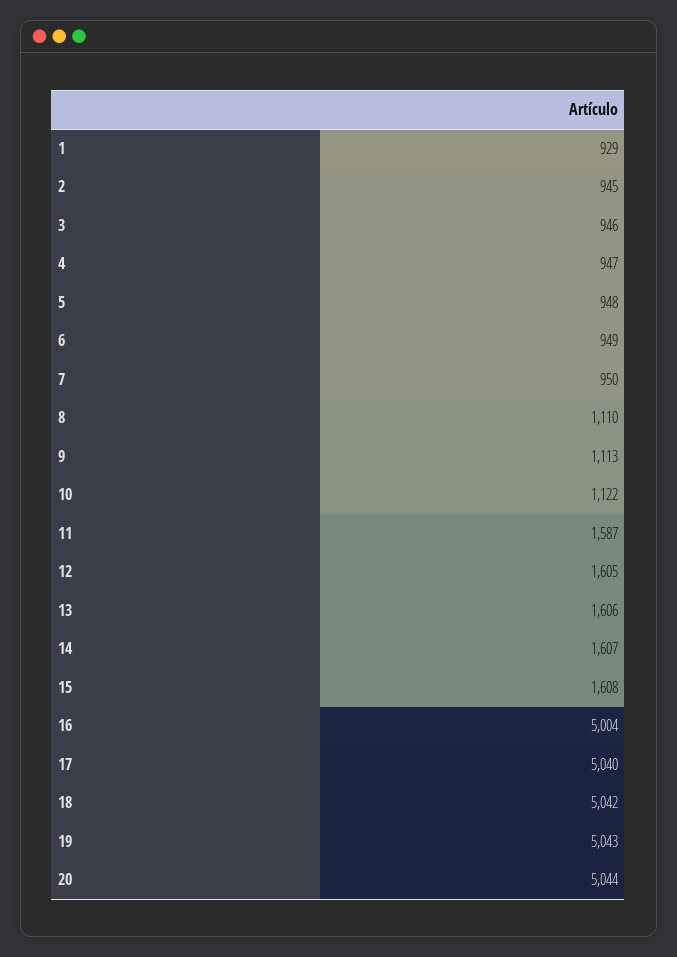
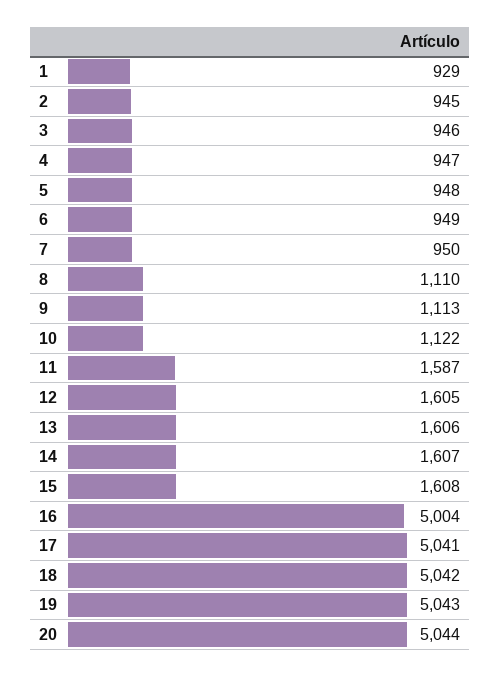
  {
    "1": 929,
    "2": 945,
    "3": 946,
    "4": 947,
    "5": 948,
    "6": 949,
    "7": 950,
    "8": 1110,
    "9": 1113,
    "10": 1122,
    "11": 1587,
    "12": 1605,
    "13": 1606,
    "14": 1607,
    "15": 1608,
    "16": 5004,
-   "17": 5040,
+   "17": 5041,
    "18": 5042,
    "19": 5043,
    "20": 5044
  }

